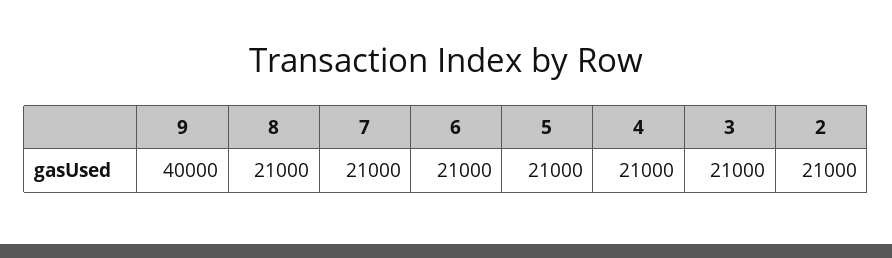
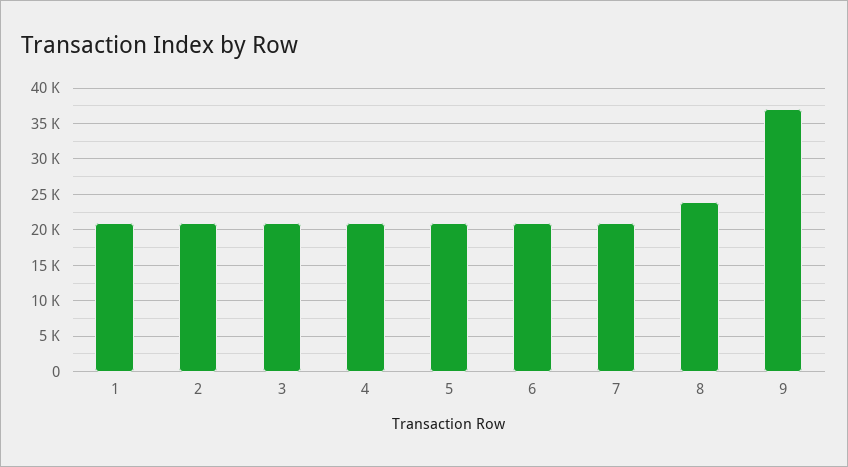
  {
-   "9": 40000,
+   "9": 37000,
-   "8": 21000,
+   "8": 24000,
    "7": 21000,
    "6": 21000,
    "5": 21000,
    "4": 21000,
    "3": 21000,
-   "2": 21000
+   "2": 21000,
+   "1": 21000
  }

